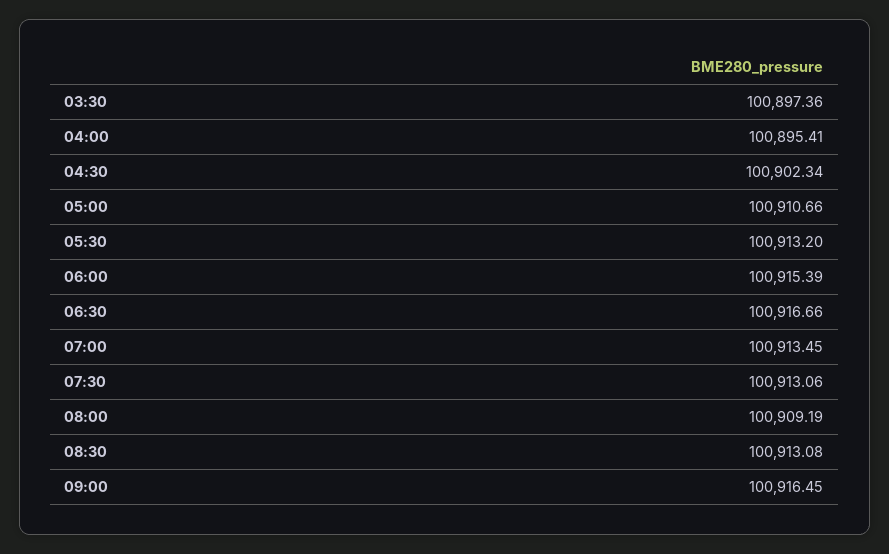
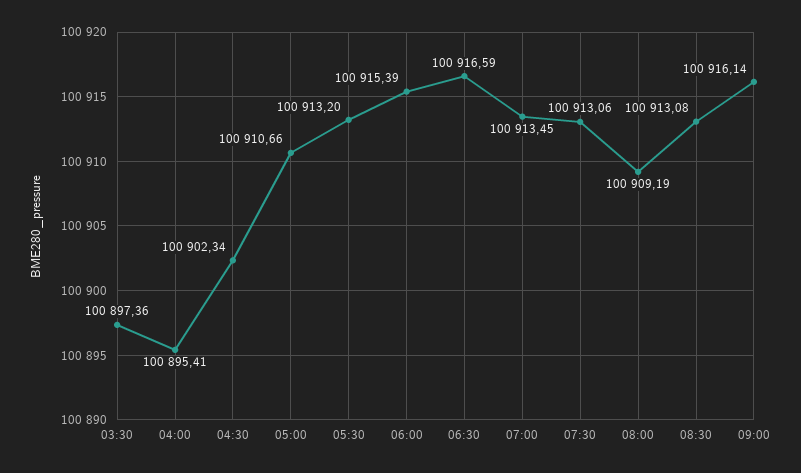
  {
    "03:30": 100897.36,
    "04:00": 100895.41,
    "04:30": 100902.34,
    "05:00": 100910.66,
    "05:30": 100913.2,
    "06:00": 100915.39,
-   "06:30": 100916.66,
+   "06:30": 100916.59,
    "07:00": 100913.45,
    "07:30": 100913.06,
    "08:00": 100909.19,
    "08:30": 100913.08,
-   "09:00": 100916.45
+   "09:00": 100916.14
  }

